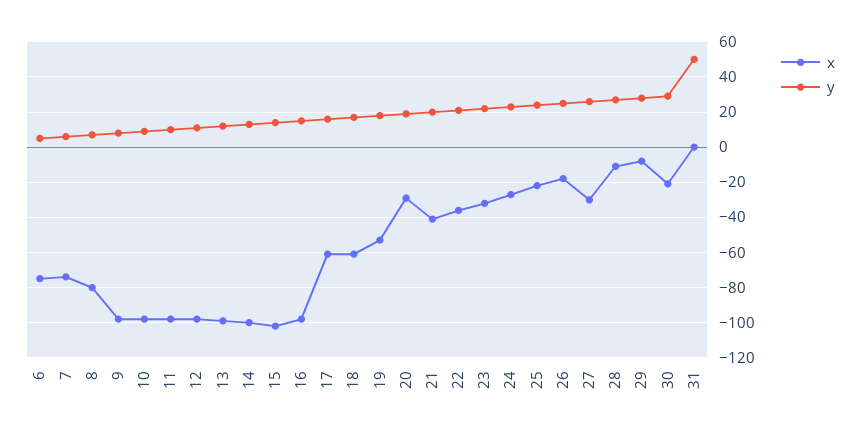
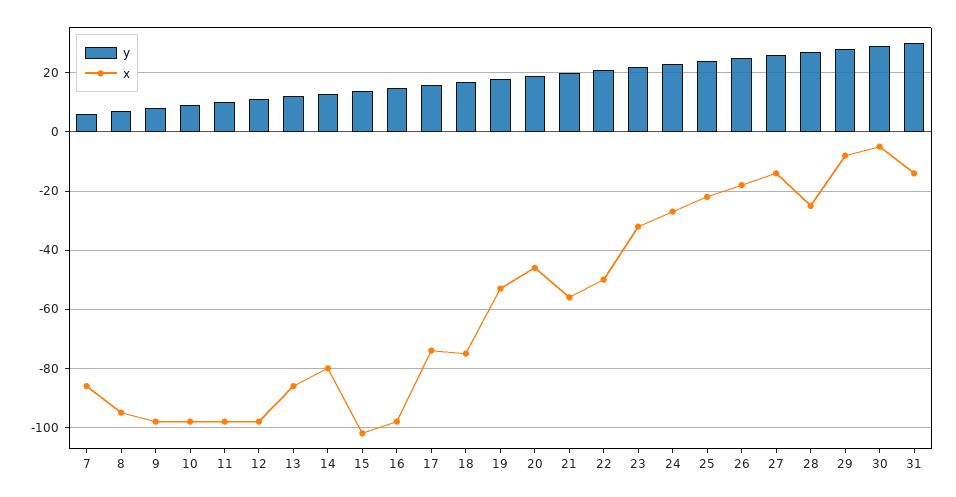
  {
    "x": {
-     "6": -75,
-     "7": -75,
+     "7": -85,
-     "8": -80,
+     "8": -95,
      "9": -100,
      "10": -100,
      "11": -100,
      "12": -100,
-     "13": -100,
+     "13": -85,
-     "14": -100,
+     "14": -80,
      "15": -100,
      "16": -100,
-     "17": -60,
+     "17": -75,
-     "18": -60,
+     "18": -75,
      "19": -55,
-     "20": -30,
+     "20": -45,
-     "21": -40,
+     "21": -55,
-     "22": -35,
+     "22": -50,
      "23": -30,
      "24": -25,
      "25": -20,
      "26": -20,
-     "27": -30,
+     "27": -15,
-     "28": -10,
+     "28": -25,
      "29": -10,
-     "30": -20,
+     "30": -5,
-     "31": 0
+     "31": -15
    },
    "y": {
-     "6": 5,
      "7": 5,
      "8": 5,
      "9": 10,
      "10": 10,
      "11": 10,
      "12": 10,
      "13": 10,
      "14": 15,
      "15": 15,
      "16": 15,
      "17": 15,
      "18": 15,
      "19": 20,
      "20": 20,
      "21": 20,
      "22": 20,
      "23": 20,
      "24": 25,
      "25": 25,
      "26": 25,
      "27": 25,
      "28": 25,
      "29": 30,
      "30": 30,
-     "31": 50
+     "31": 30
    }
  }

